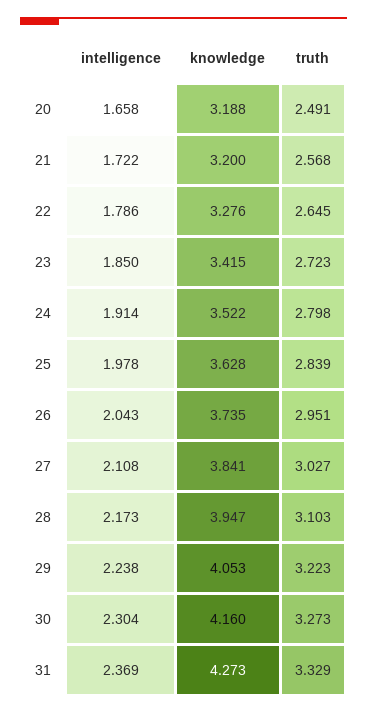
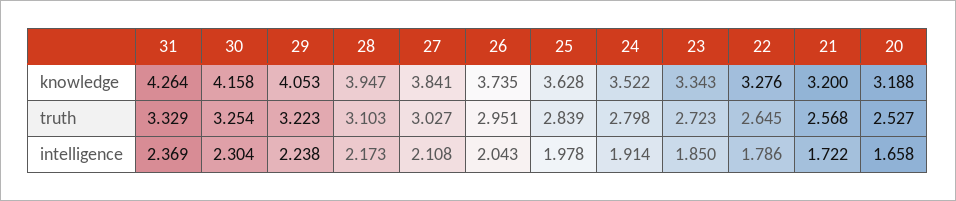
  {
    "intelligence": {
      "20": 1.658,
      "21": 1.722,
      "22": 1.786,
      "23": 1.85,
      "24": 1.914,
      "25": 1.978,
      "26": 2.043,
      "27": 2.108,
      "28": 2.173,
      "29": 2.238,
      "30": 2.304,
      "31": 2.369
    },
    "knowledge": {
      "20": 3.188,
      "21": 3.2,
      "22": 3.276,
-     "23": 3.415,
+     "23": 3.343,
      "24": 3.522,
      "25": 3.628,
      "26": 3.735,
      "27": 3.841,
      "28": 3.947,
      "29": 4.053,
-     "30": 4.16,
+     "30": 4.158,
-     "31": 4.273
+     "31": 4.264
    },
    "truth": {
-     "20": 2.491,
+     "20": 2.527,
      "21": 2.568,
      "22": 2.645,
      "23": 2.723,
      "24": 2.798,
      "25": 2.839,
      "26": 2.951,
      "27": 3.027,
      "28": 3.103,
      "29": 3.223,
-     "30": 3.273,
+     "30": 3.254,
      "31": 3.329
    }
  }

